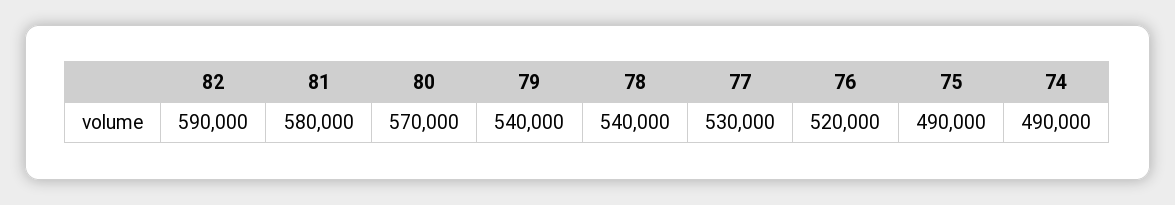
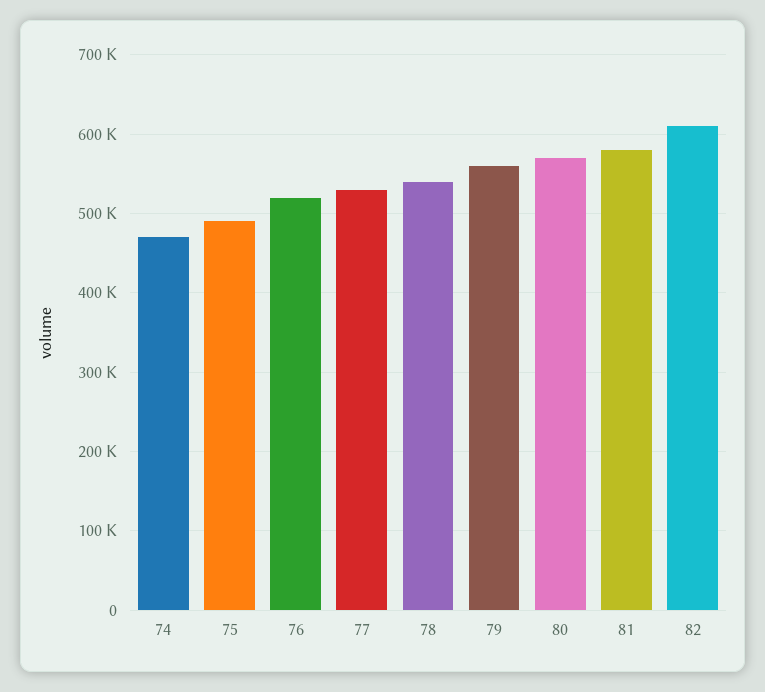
  {
-   "82": 590000,
+   "82": 610000,
    "81": 580000,
    "80": 570000,
-   "79": 540000,
+   "79": 560000,
    "78": 540000,
    "77": 530000,
    "76": 520000,
    "75": 490000,
-   "74": 490000
+   "74": 470000
  }

